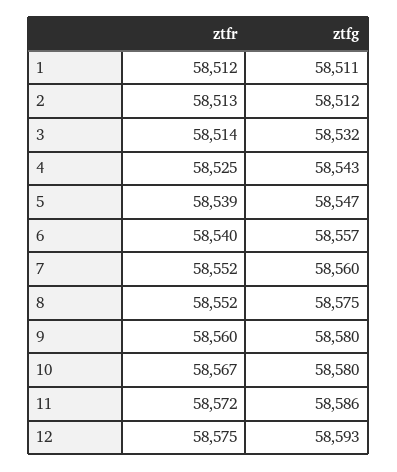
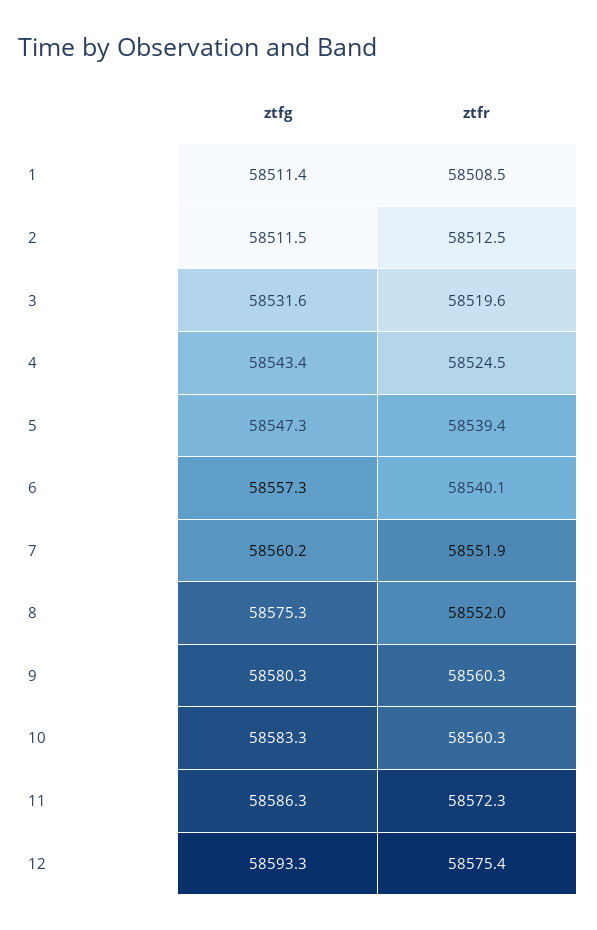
  {
    "ztfr": {
-     "1": 58512,
+     "1": 58508.5,
      "2": 58512.5,
-     "3": 58514,
+     "3": 58519.6,
      "4": 58524.5,
      "5": 58539.4,
      "6": 58540.1,
      "7": 58551.9,
      "8": 58552,
      "9": 58560.3,
-     "10": 58567,
+     "10": 58560.3,
      "11": 58572.3,
      "12": 58575.4
    },
    "ztfg": {
      "1": 58511.4,
      "2": 58511.5,
      "3": 58531.6,
      "4": 58543.4,
      "5": 58547.3,
      "6": 58557.3,
      "7": 58560.2,
      "8": 58575.3,
      "9": 58580.3,
-     "10": 58580,
+     "10": 58583.3,
      "11": 58586.3,
      "12": 58593.3
    }
  }

